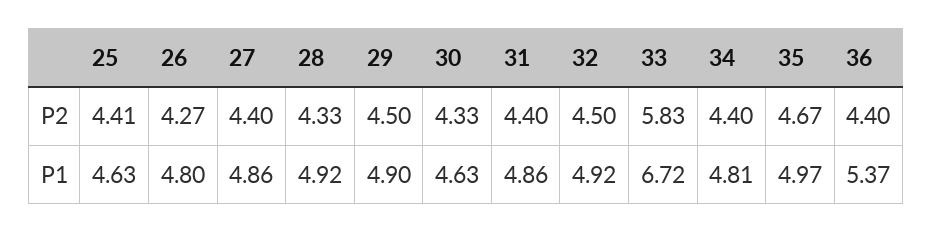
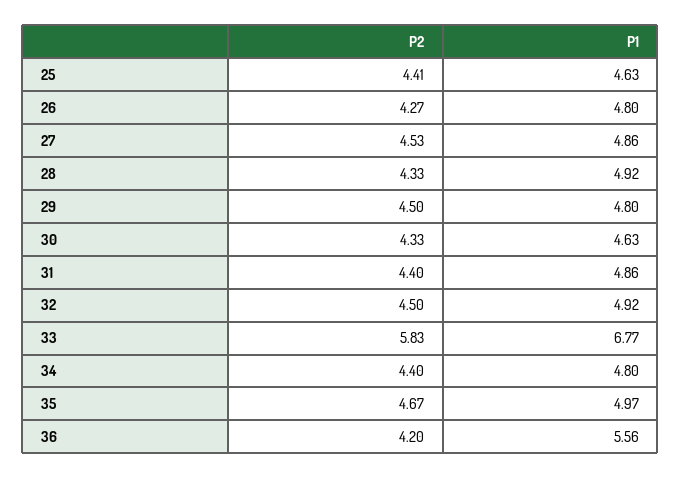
  {
    "25": {
      "P2": 4.41,
      "P1": 4.63
    },
    "26": {
      "P2": 4.27,
      "P1": 4.8
    },
    "27": {
-     "P2": 4.4,
+     "P2": 4.53,
      "P1": 4.86
    },
    "28": {
      "P2": 4.33,
      "P1": 4.92
    },
    "29": {
      "P2": 4.5,
-     "P1": 4.9
+     "P1": 4.8
    },
    "30": {
      "P2": 4.33,
      "P1": 4.63
    },
    "31": {
      "P2": 4.4,
      "P1": 4.86
    },
    "32": {
      "P2": 4.5,
      "P1": 4.92
    },
    "33": {
      "P2": 5.83,
-     "P1": 6.72
+     "P1": 6.77
    },
    "34": {
      "P2": 4.4,
-     "P1": 4.81
+     "P1": 4.8
    },
    "35": {
      "P2": 4.67,
      "P1": 4.97
    },
    "36": {
-     "P2": 4.4,
+     "P2": 4.2,
-     "P1": 5.37
+     "P1": 5.56
    }
  }

